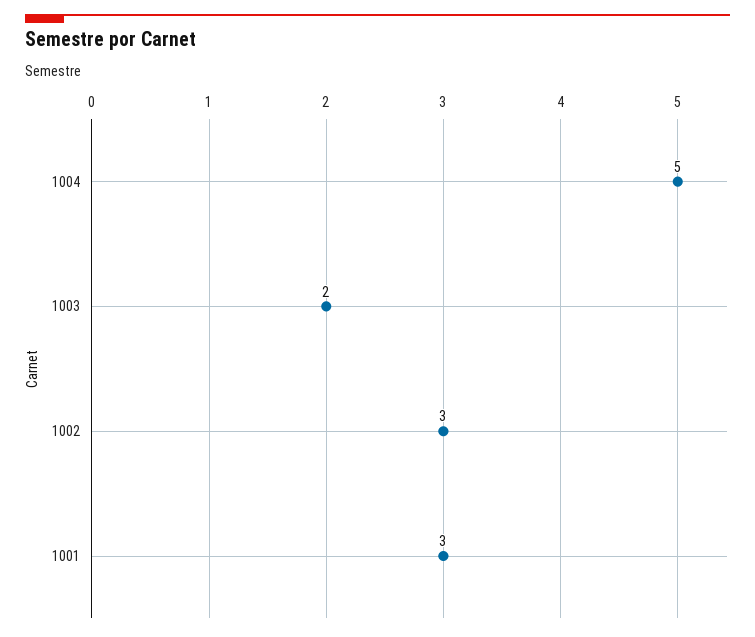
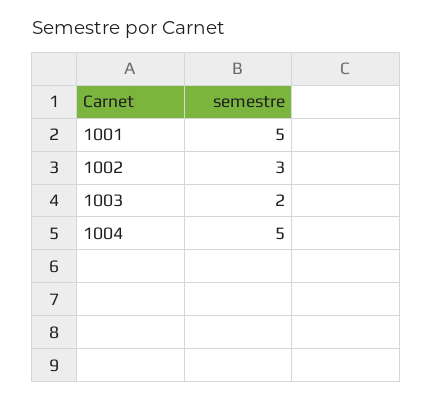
  {
    "1004": 5,
    "1003": 2,
    "1002": 3,
-   "1001": 3
+   "1001": 5
  }

